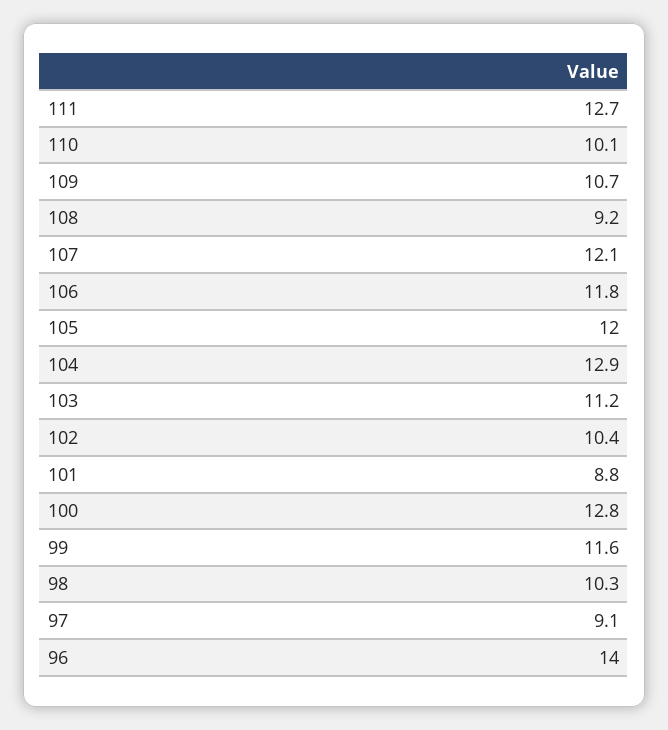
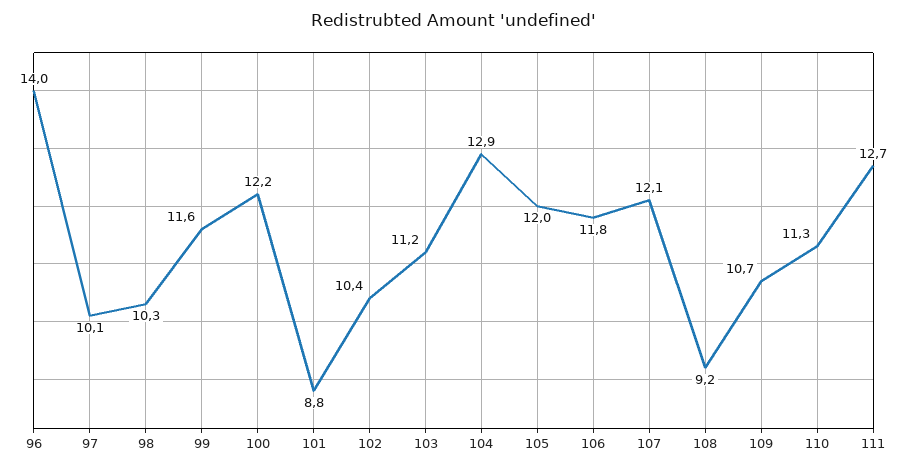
  {
    "111": 12.7,
-   "110": 10.1,
+   "110": 11.3,
    "109": 10.7,
    "108": 9.2,
    "107": 12.1,
    "106": 11.8,
    "105": 12,
    "104": 12.9,
    "103": 11.2,
    "102": 10.4,
    "101": 8.8,
-   "100": 12.8,
+   "100": 12.2,
    "99": 11.6,
    "98": 10.3,
-   "97": 9.1,
+   "97": 10.1,
    "96": 14
  }

